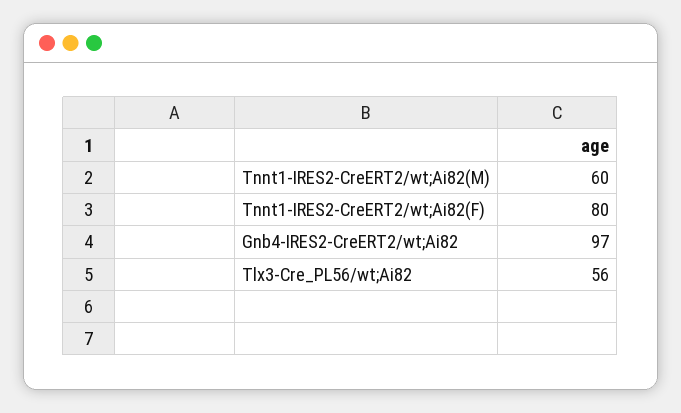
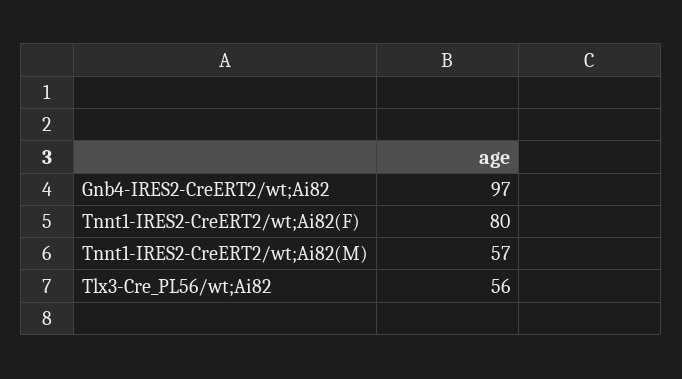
  {
-   "Tnnt1-IRES2-CreERT2/wt;Ai82(M)": 60,
+   "Tnnt1-IRES2-CreERT2/wt;Ai82(M)": 57,
    "Tnnt1-IRES2-CreERT2/wt;Ai82(F)": 80,
    "Gnb4-IRES2-CreERT2/wt;Ai82": 97,
    "Tlx3-Cre_PL56/wt;Ai82": 56
  }

